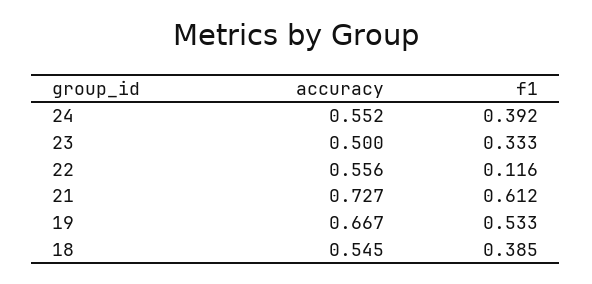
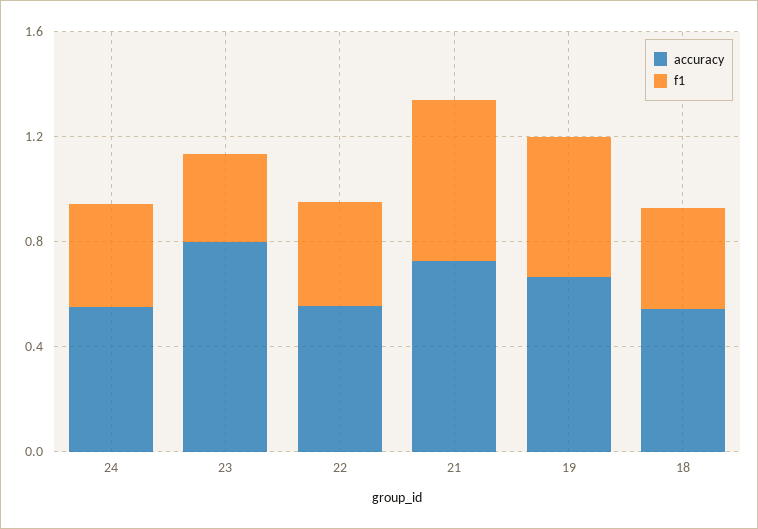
  {
    "accuracy": {
      "24": 0.552,
-     "23": 0.5,
+     "23": 0.8,
      "22": 0.556,
      "21": 0.727,
      "19": 0.667,
      "18": 0.545
    },
    "f1": {
      "24": 0.392,
      "23": 0.333,
-     "22": 0.116,
+     "22": 0.4,
      "21": 0.612,
      "19": 0.533,
      "18": 0.385
    }
  }

